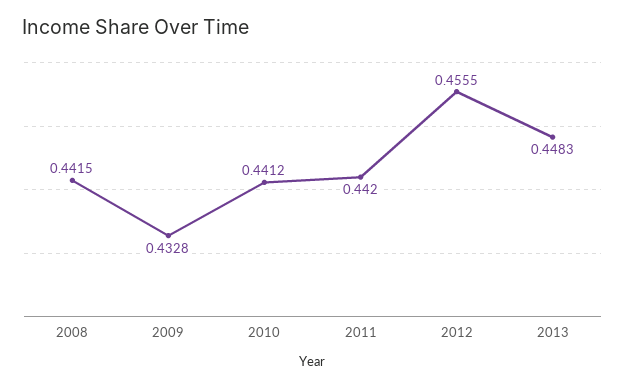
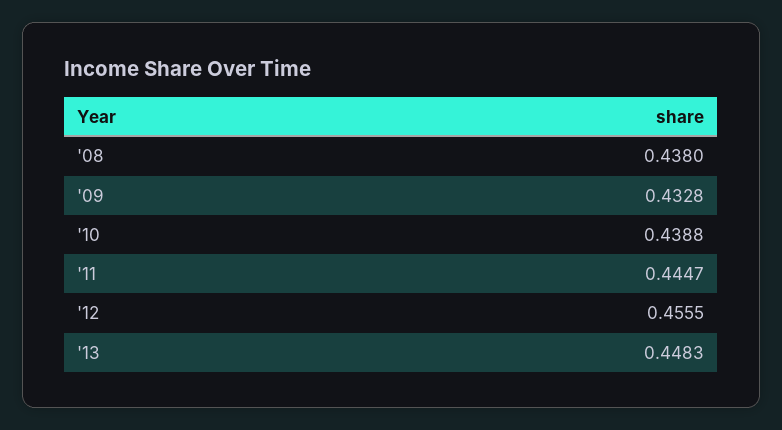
  {
-   "2008": 0.4415,
+   "2008": 0.438,
    "2009": 0.4328,
-   "2010": 0.4412,
+   "2010": 0.4388,
-   "2011": 0.442,
+   "2011": 0.4447,
    "2012": 0.4555,
    "2013": 0.4483
  }

